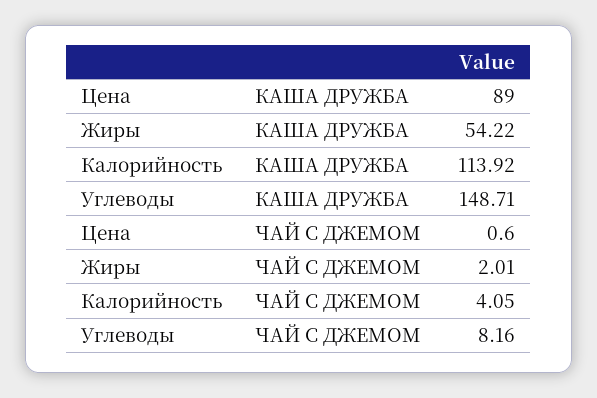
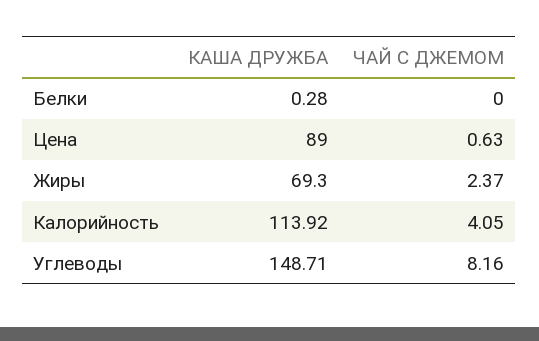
  {
    "Цена": {
      "КАША ДРУЖБА": 89,
-     "ЧАЙ С ДЖЕМОМ": 0.6
+     "ЧАЙ С ДЖЕМОМ": 0.63
    },
    "Жиры": {
-     "КАША ДРУЖБА": 54.22,
+     "КАША ДРУЖБА": 69.3,
-     "ЧАЙ С ДЖЕМОМ": 2.01
+     "ЧАЙ С ДЖЕМОМ": 2.37
    },
    "Калорийность": {
      "КАША ДРУЖБА": 113.92,
      "ЧАЙ С ДЖЕМОМ": 4.05
    },
    "Углеводы": {
      "КАША ДРУЖБА": 148.71,
      "ЧАЙ С ДЖЕМОМ": 8.16
-   }
+   },
+   "Белки": {
+     "КАША ДРУЖБА": 0.28,
+     "ЧАЙ С ДЖЕМОМ": 0
+   }
  }

